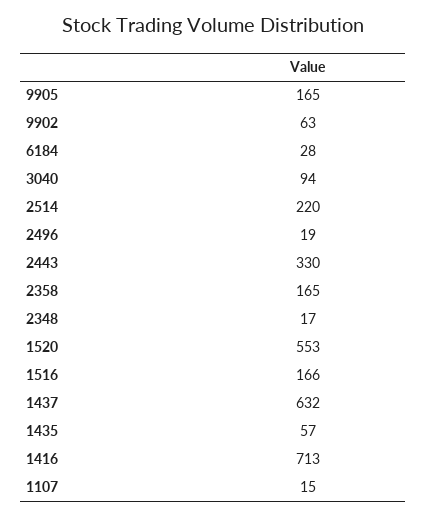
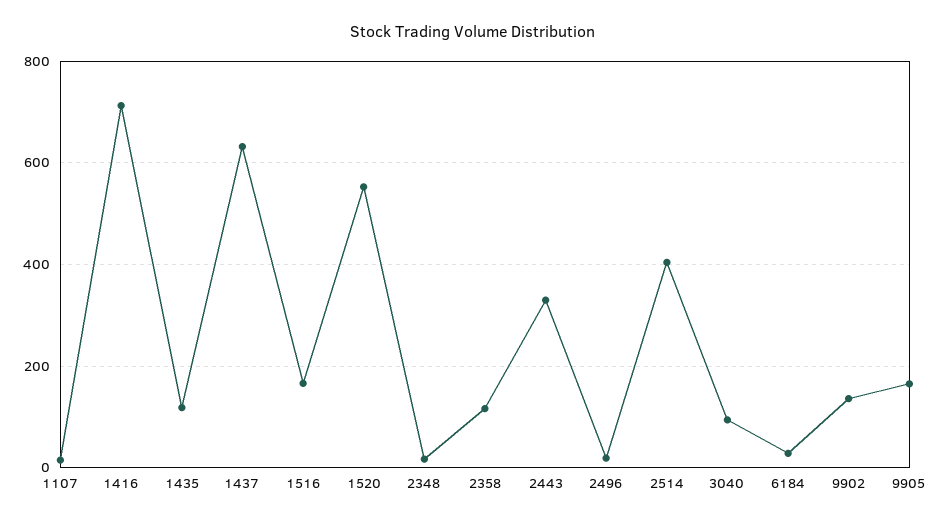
  {
    "9905": 165,
-   "9902": 63,
+   "9902": 140,
    "6184": 28,
    "3040": 94,
-   "2514": 220,
+   "2514": 400,
    "2496": 19,
    "2443": 330,
-   "2358": 165,
+   "2358": 120,
    "2348": 17,
    "1520": 553,
    "1516": 166,
    "1437": 632,
-   "1435": 57,
+   "1435": 120,
    "1416": 713,
    "1107": 15
  }

